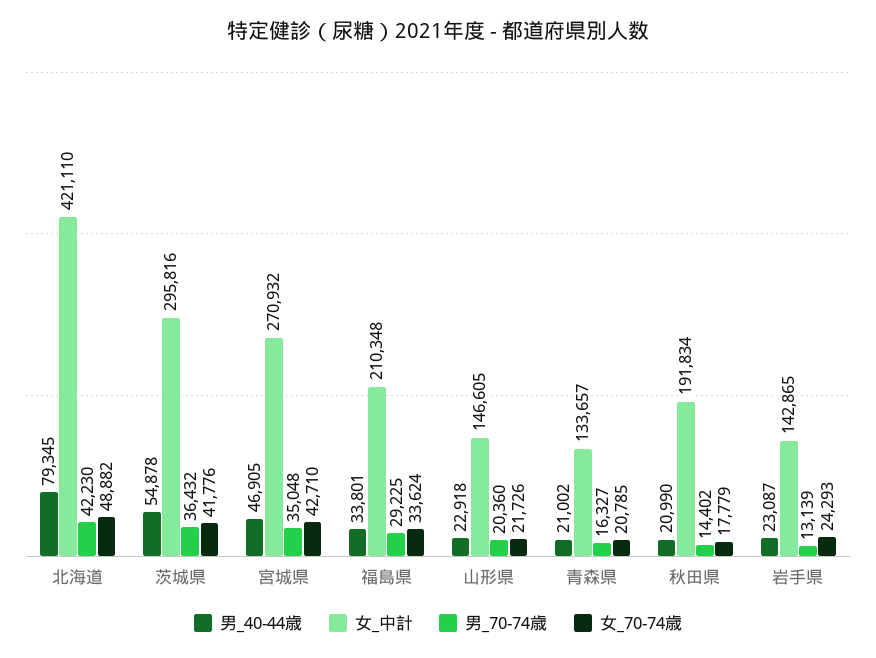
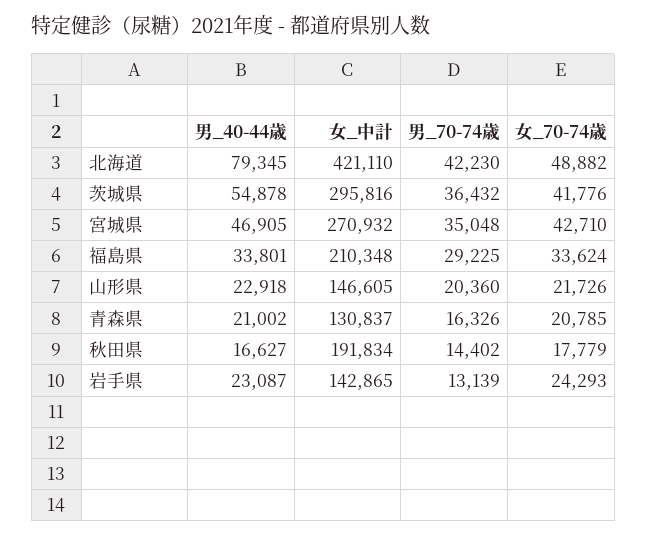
  {
    "男_40-44歳": {
      "北海道": 79345,
      "茨城県": 54878,
      "宮城県": 46905,
      "福島県": 33801,
      "山形県": 22918,
      "青森県": 21002,
-     "秋田県": 20990,
+     "秋田県": 16627,
      "岩手県": 23087
    },
    "女_中計": {
      "北海道": 421110,
      "茨城県": 295816,
      "宮城県": 270932,
      "福島県": 210348,
      "山形県": 146605,
-     "青森県": 133657,
+     "青森県": 130837,
      "秋田県": 191834,
      "岩手県": 142865
    },
    "男_70-74歳": {
      "北海道": 42230,
      "茨城県": 36432,
      "宮城県": 35048,
      "福島県": 29225,
      "山形県": 20360,
-     "青森県": 16327,
+     "青森県": 16326,
      "秋田県": 14402,
      "岩手県": 13139
    },
    "女_70-74歳": {
      "北海道": 48882,
      "茨城県": 41776,
      "宮城県": 42710,
      "福島県": 33624,
      "山形県": 21726,
      "青森県": 20785,
      "秋田県": 17779,
      "岩手県": 24293
    }
  }

